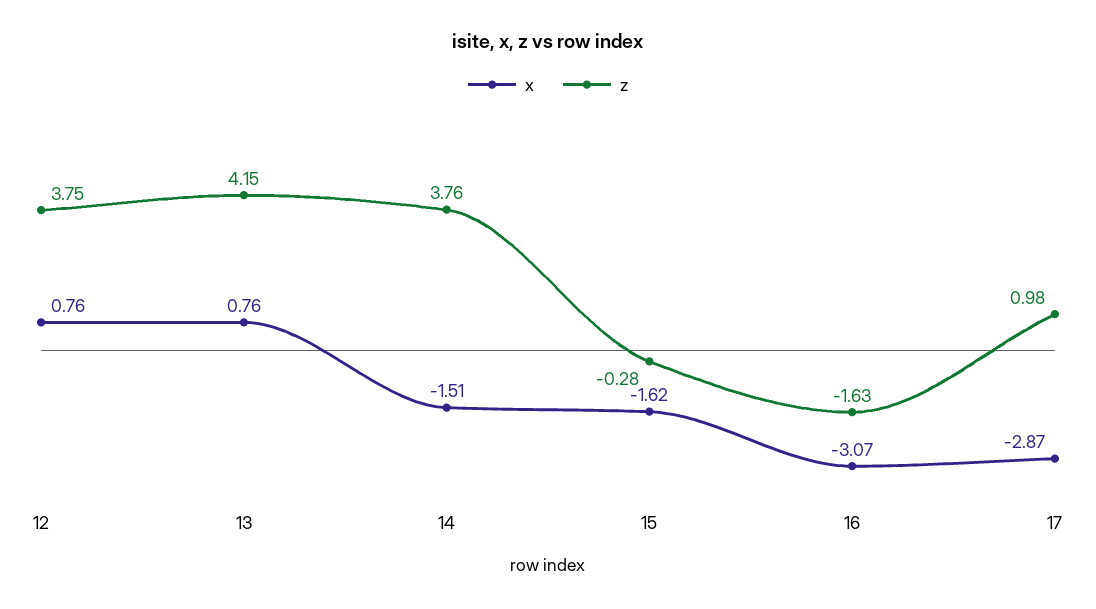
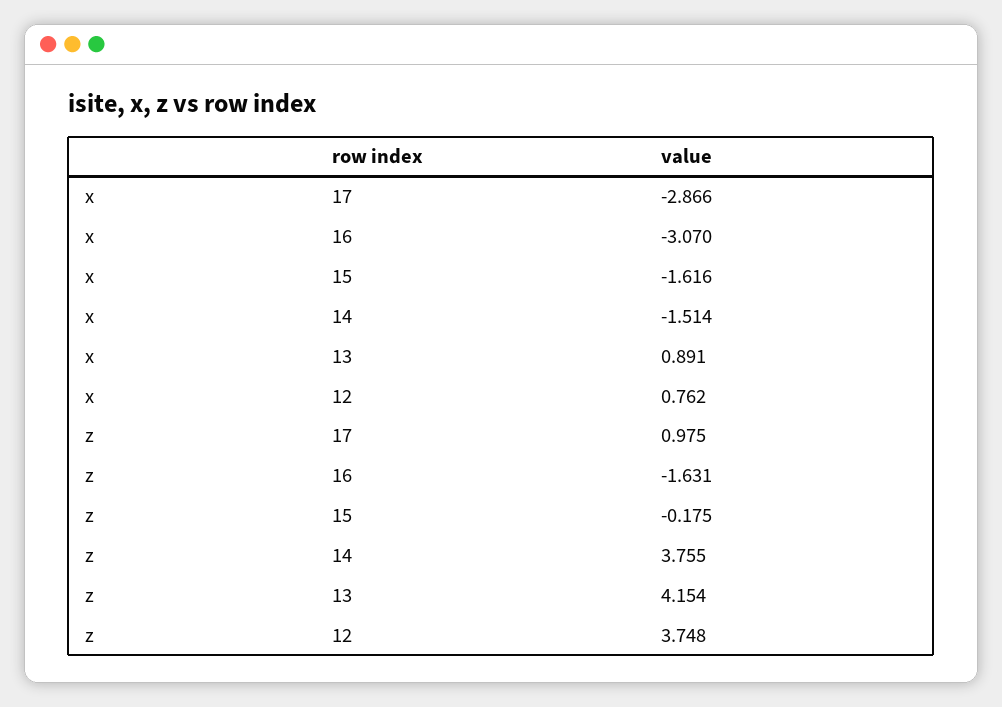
  {
    "x": {
      "12": 0.762,
-     "13": 0.76,
+     "13": 0.891,
      "14": -1.514,
      "15": -1.616,
      "16": -3.07,
      "17": -2.866
    },
    "z": {
      "12": 3.748,
      "13": 4.154,
      "14": 3.755,
-     "15": -0.28,
+     "15": -0.175,
      "16": -1.631,
      "17": 0.975
    }
  }

